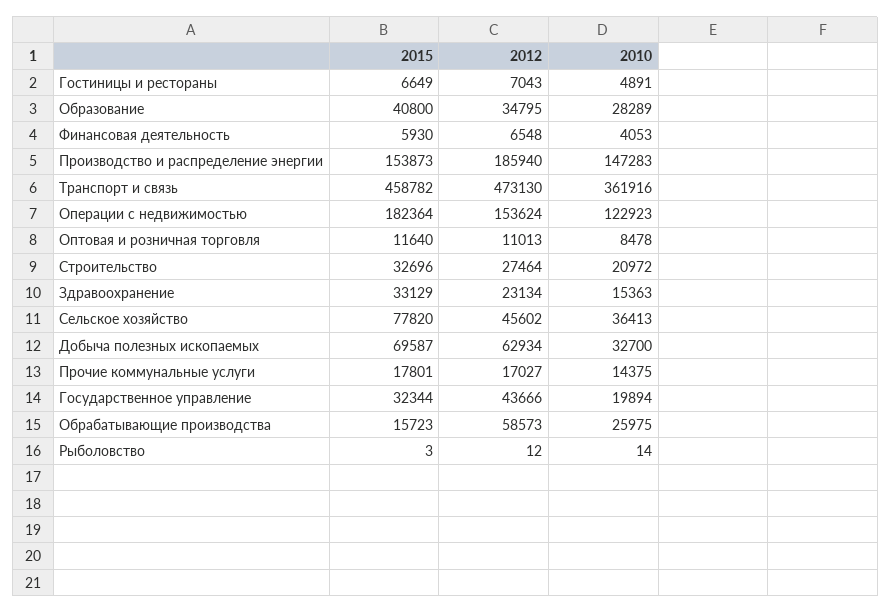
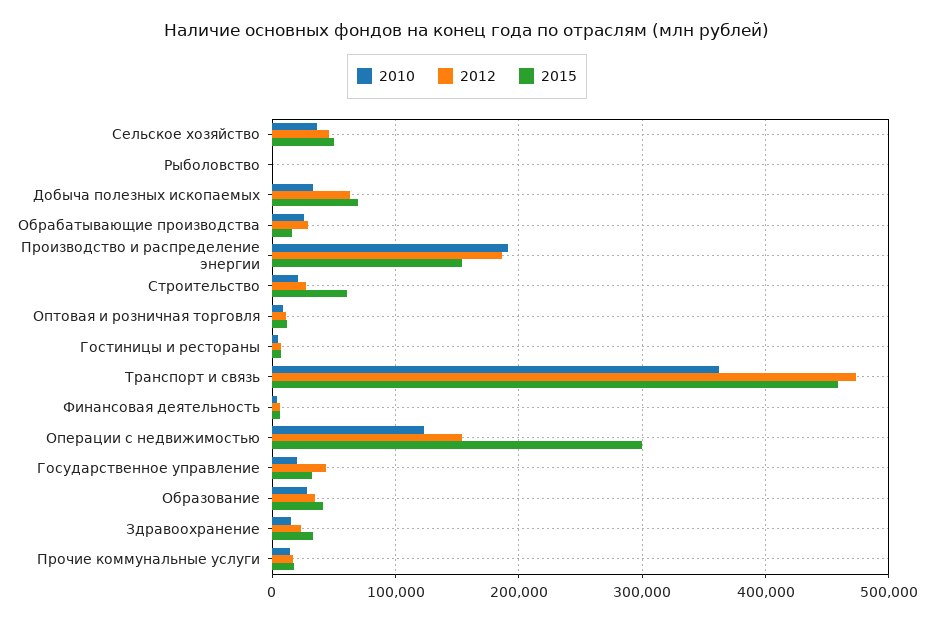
  {
    "2015": {
      "Гостиницы и рестораны": 6649,
      "Образование": 40800,
      "Финансовая деятельность": 5930,
      "Производство и распределение энергии": 153873,
      "Транспорт и связь": 458782,
-     "Операции с недвижимостью": 182364,
+     "Операции с недвижимостью": 300000,
      "Оптовая и розничная торговля": 11640,
-     "Строительство": 32696,
+     "Строительство": 60000,
      "Здравоохранение": 33129,
-     "Сельское хозяйство": 77820,
+     "Сельское хозяйство": 50000,
      "Добыча полезных ископаемых": 69587,
      "Прочие коммунальные услуги": 17801,
      "Государственное управление": 32344,
      "Обрабатывающие производства": 15723,
      "Рыболовство": 3
    },
    "2012": {
      "Гостиницы и рестораны": 7043,
      "Образование": 34795,
      "Финансовая деятельность": 6548,
      "Производство и распределение энергии": 185940,
      "Транспорт и связь": 473130,
      "Операции с недвижимостью": 153624,
      "Оптовая и розничная торговля": 11013,
      "Строительство": 27464,
      "Здравоохранение": 23134,
      "Сельское хозяйство": 45602,
      "Добыча полезных ископаемых": 62934,
      "Прочие коммунальные услуги": 17027,
      "Государственное управление": 43666,
-     "Обрабатывающие производства": 58573,
+     "Обрабатывающие производства": 30000,
      "Рыболовство": 12
    },
    "2010": {
      "Гостиницы и рестораны": 4891,
      "Образование": 28289,
      "Финансовая деятельность": 4053,
-     "Производство и распределение энергии": 147283,
+     "Производство и распределение энергии": 190000,
      "Транспорт и связь": 361916,
      "Операции с недвижимостью": 122923,
      "Оптовая и розничная торговля": 8478,
      "Строительство": 20972,
      "Здравоохранение": 15363,
      "Сельское хозяйство": 36413,
      "Добыча полезных ископаемых": 32700,
      "Прочие коммунальные услуги": 14375,
      "Государственное управление": 19894,
      "Обрабатывающие производства": 25975,
      "Рыболовство": 14
    }
  }

